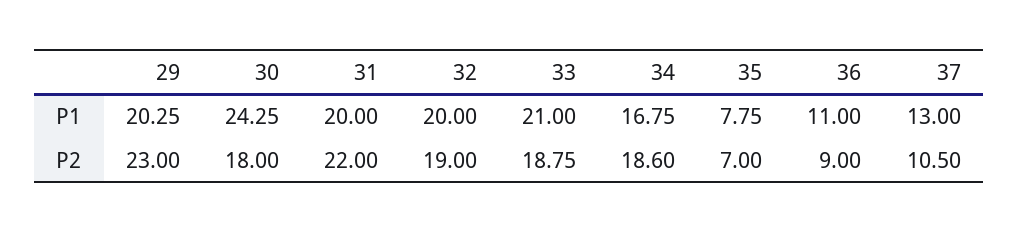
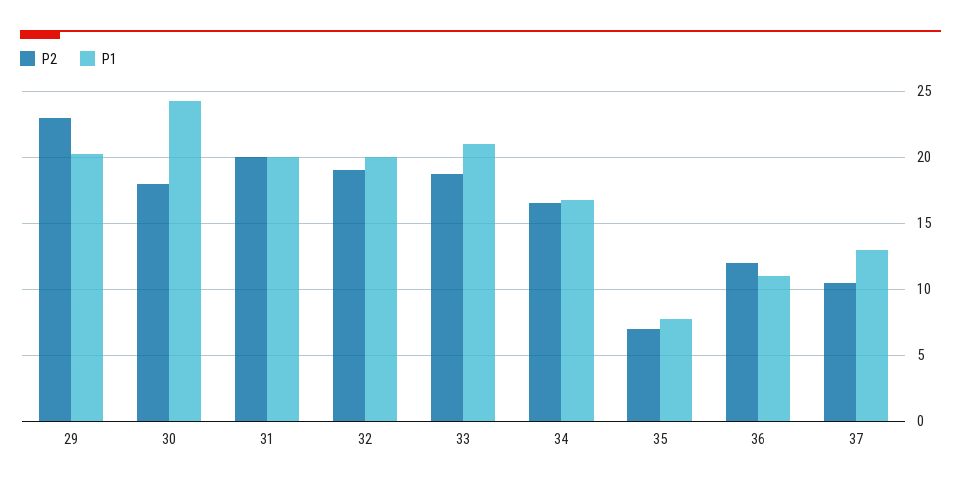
  {
    "P1": {
      "29": 20.25,
      "30": 24.25,
      "31": 20,
      "32": 20,
      "33": 21,
      "34": 16.75,
      "35": 7.75,
      "36": 11,
      "37": 13
    },
    "P2": {
      "29": 23,
      "30": 18,
-     "31": 22,
+     "31": 20,
      "32": 19,
      "33": 18.75,
-     "34": 18.6,
+     "34": 16.5,
      "35": 7,
-     "36": 9,
+     "36": 12,
      "37": 10.5
    }
  }

